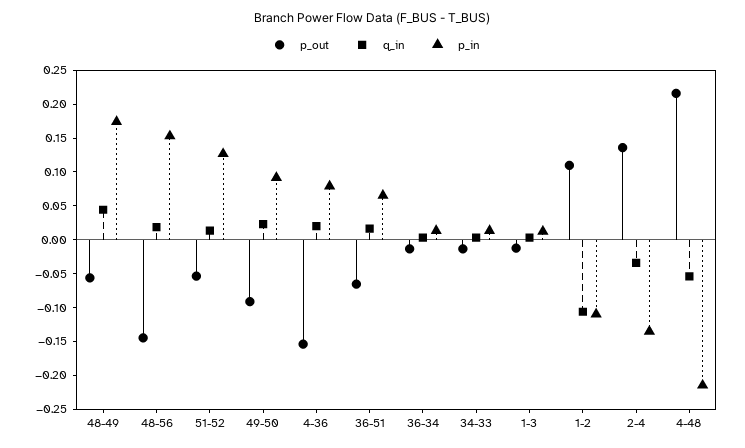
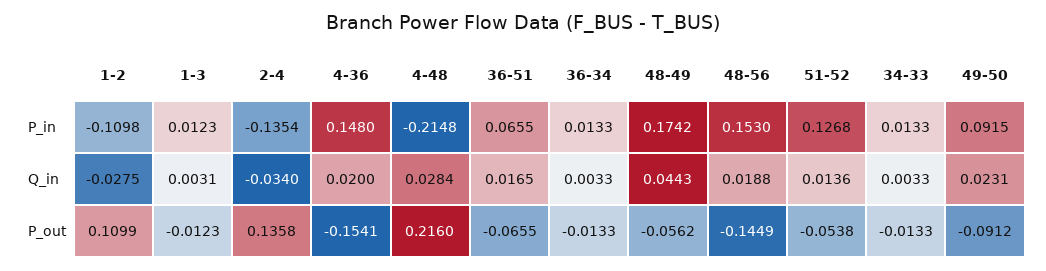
  {
    "p_out": {
      "48-49": -0.0562,
      "48-56": -0.1449,
      "51-52": -0.0538,
      "49-50": -0.0912,
      "4-36": -0.1541,
      "36-51": -0.0655,
      "36-34": -0.0133,
      "34-33": -0.0133,
      "1-3": -0.0123,
      "1-2": 0.1099,
      "2-4": 0.1358,
      "4-48": 0.216
    },
    "q_in": {
      "48-49": 0.0443,
      "48-56": 0.0188,
      "51-52": 0.0136,
      "49-50": 0.0231,
      "4-36": 0.02,
      "36-51": 0.0165,
      "36-34": 0.0033,
      "34-33": 0.0033,
      "1-3": 0.0031,
-     "1-2": -0.1,
+     "1-2": -0.0275,
      "2-4": -0.034,
-     "4-48": -0.05
+     "4-48": 0.0284
    },
    "p_in": {
      "48-49": 0.1742,
      "48-56": 0.153,
      "51-52": 0.1268,
      "49-50": 0.0915,
-     "4-36": 0.075,
+     "4-36": 0.148,
      "36-51": 0.0655,
      "36-34": 0.0133,
      "34-33": 0.0133,
      "1-3": 0.0123,
      "1-2": -0.1098,
      "2-4": -0.1354,
      "4-48": -0.2148
    }
  }

